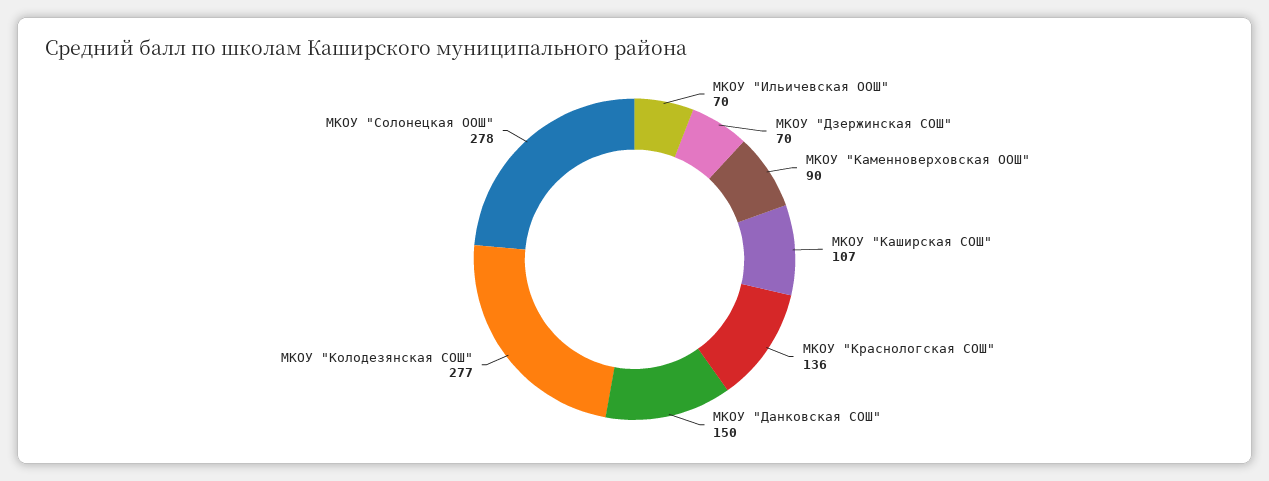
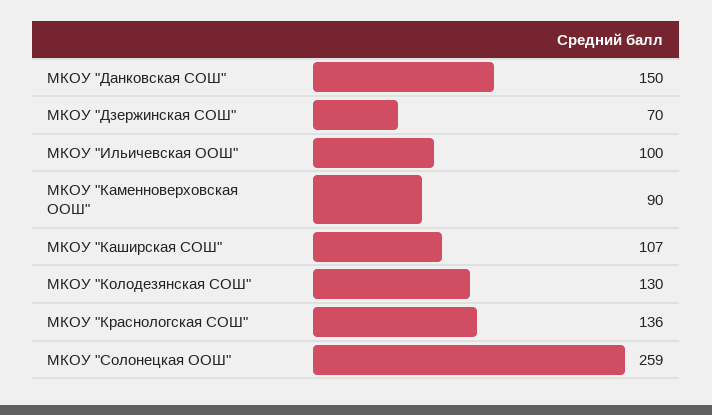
  {
-   "МКОУ \"Ильичевская ООШ\"": 70,
+   "МКОУ \"Ильичевская ООШ\"": 100,
    "МКОУ \"Дзержинская СОШ\"": 70,
    "МКОУ \"Каменноверховская ООШ\"": 90,
    "МКОУ \"Каширская СОШ\"": 107,
    "МКОУ \"Краснологская СОШ\"": 136,
    "МКОУ \"Данковская СОШ\"": 150,
-   "МКОУ \"Колодезянская СОШ\"": 277,
+   "МКОУ \"Колодезянская СОШ\"": 130,
-   "МКОУ \"Солонецкая ООШ\"": 278
+   "МКОУ \"Солонецкая ООШ\"": 259
  }

